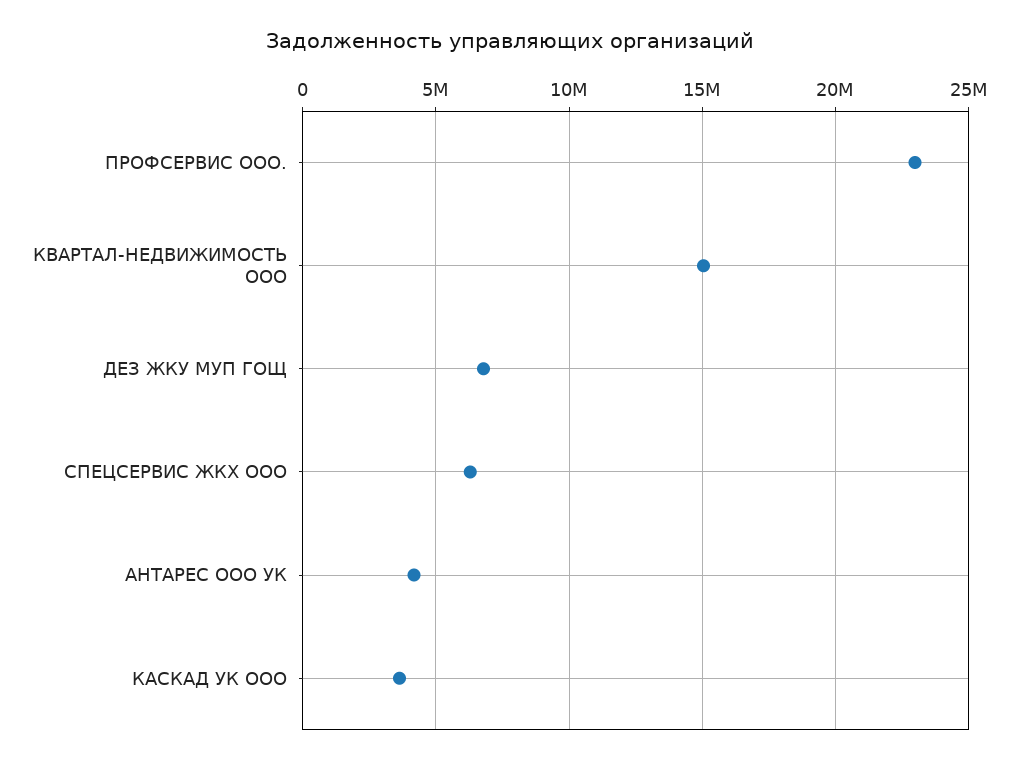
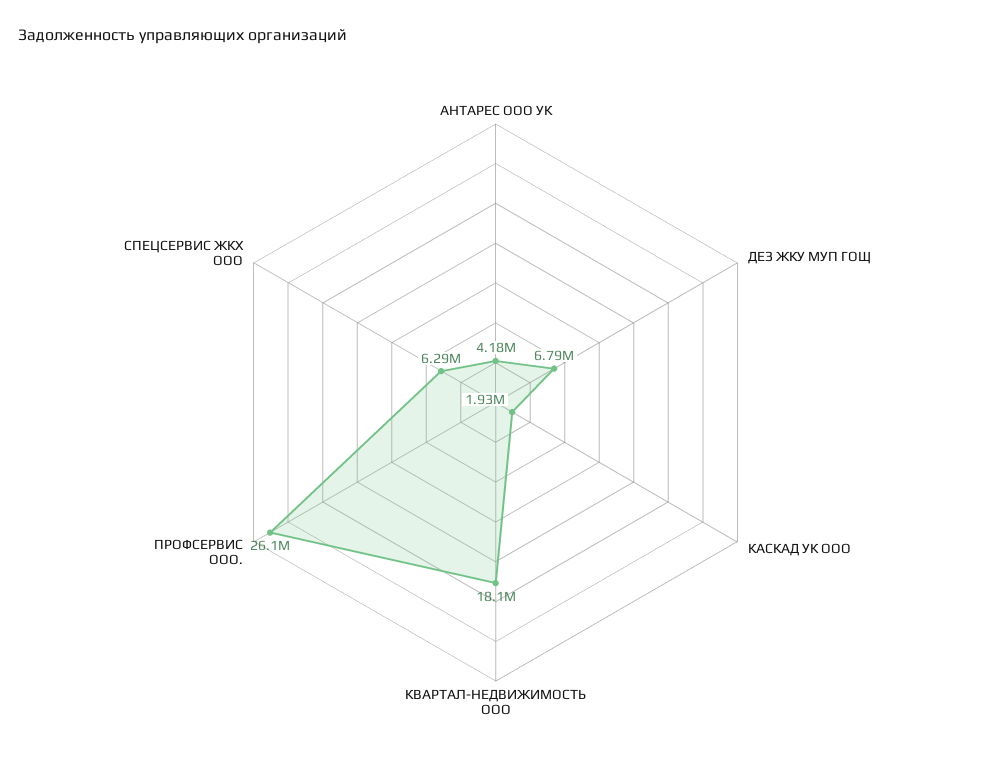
  {
-   "ПРОФСЕРВИС ООО.": 23000000,
+   "ПРОФСЕРВИС ООО.": 26100000,
-   "КВАРТАЛ-НЕДВИЖИМОСТЬ ООО": 15000000,
+   "КВАРТАЛ-НЕДВИЖИМОСТЬ ООО": 18100000,
    "ДЕЗ ЖКУ МУП ГОЩ": 6790000,
    "СПЕЦСЕРВИС ЖКХ ООО": 6290000,
    "АНТАРЕС ООО УК": 4180000,
-   "КАСКАД УК ООО": 3500000
+   "КАСКАД УК ООО": 1930000
  }

